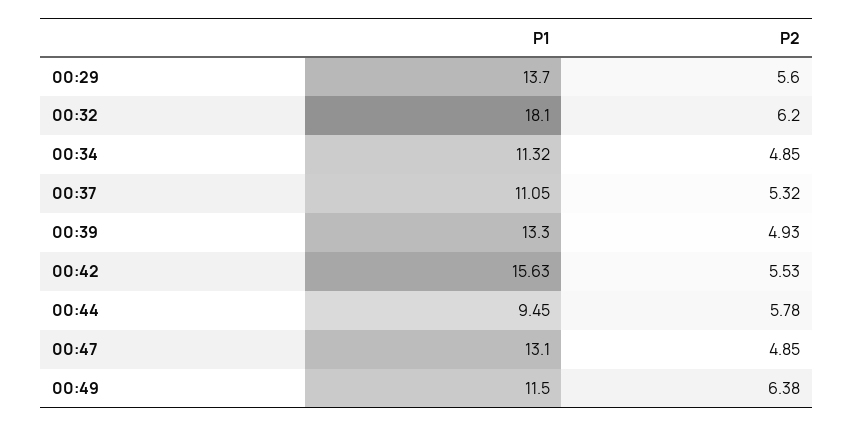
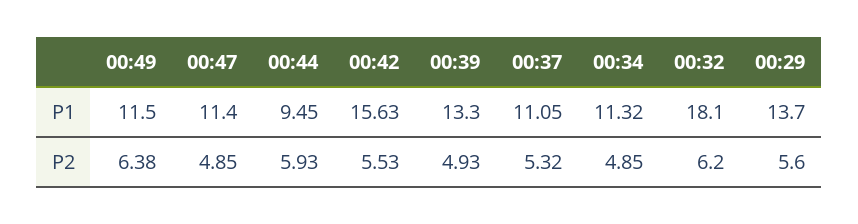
  {
    "P1": {
      "00:29": 13.7,
      "00:32": 18.1,
      "00:34": 11.32,
      "00:37": 11.05,
      "00:39": 13.3,
      "00:42": 15.63,
      "00:44": 9.45,
-     "00:47": 13.1,
+     "00:47": 11.4,
      "00:49": 11.5
    },
    "P2": {
      "00:29": 5.6,
      "00:32": 6.2,
      "00:34": 4.85,
      "00:37": 5.32,
      "00:39": 4.93,
      "00:42": 5.53,
-     "00:44": 5.78,
+     "00:44": 5.93,
      "00:47": 4.85,
      "00:49": 6.38
    }
  }

